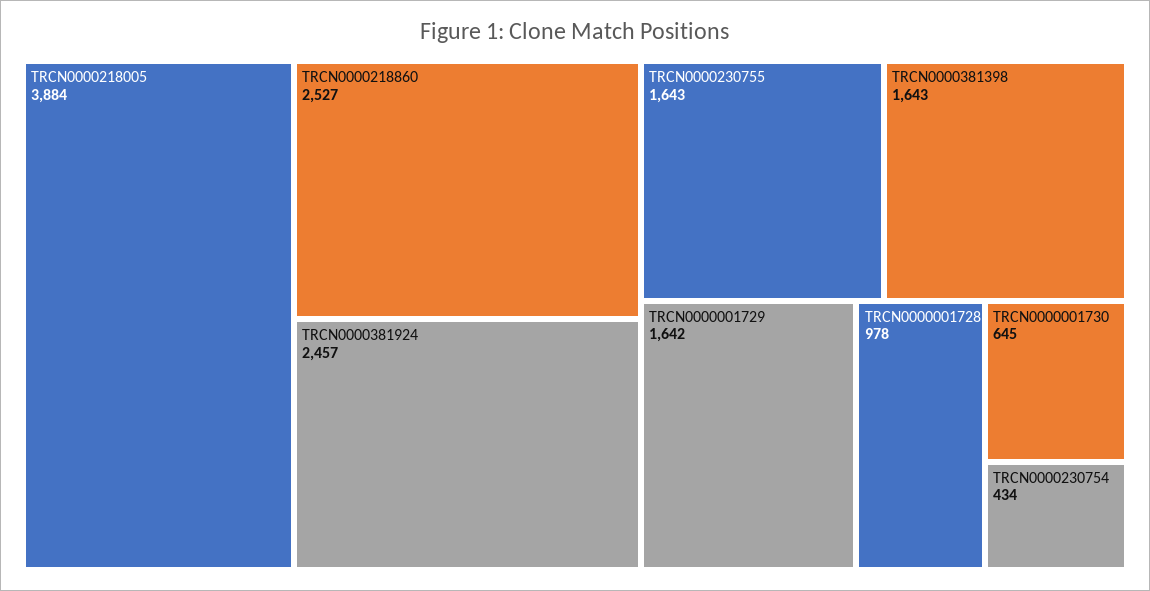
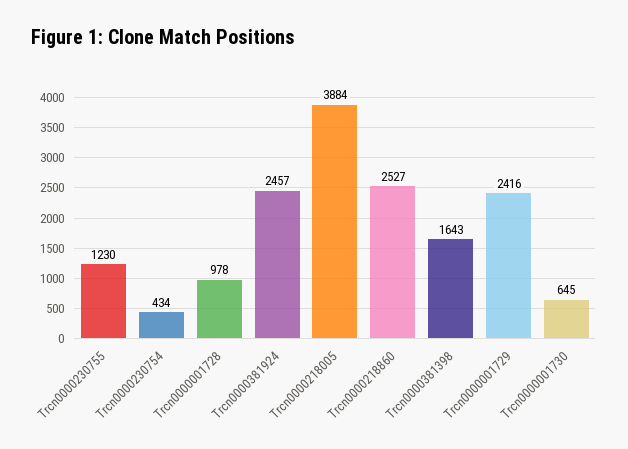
  {
    "TRCN0000218005": 3884,
    "TRCN0000218860": 2527,
    "TRCN0000381924": 2457,
-   "TRCN0000230755": 1643,
+   "TRCN0000230755": 1230,
    "TRCN0000381398": 1643,
-   "TRCN0000001729": 1642,
+   "TRCN0000001729": 2416,
    "TRCN0000001728": 978,
    "TRCN0000001730": 645,
    "TRCN0000230754": 434
  }

